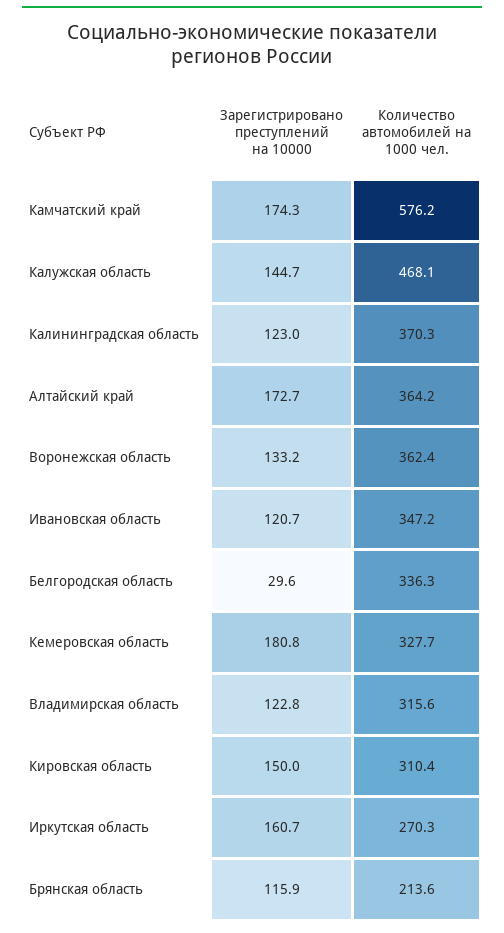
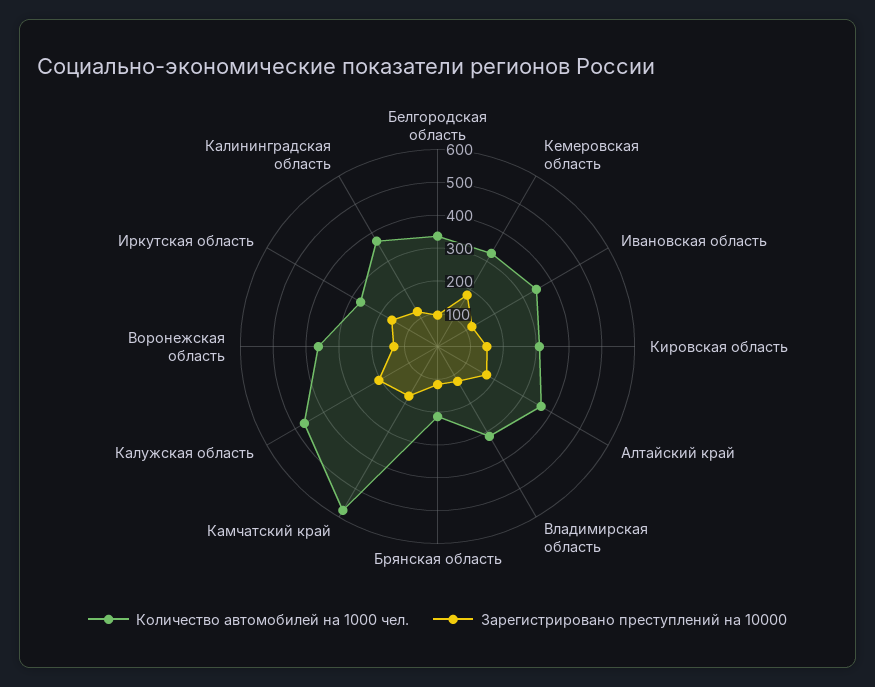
  {
    "Зарегистрировано преступлений на 10000": {
      "Камчатский край": 174.3,
-     "Калужская область": 144.7,
+     "Калужская область": 200,
      "Калининградская область": 123,
      "Алтайский край": 172.7,
      "Воронежская область": 133.2,
      "Ивановская область": 120.7,
-     "Белгородская область": 29.6,
+     "Белгородская область": 100,
      "Кемеровская область": 180.8,
      "Владимирская область": 122.8,
      "Кировская область": 150,
      "Иркутская область": 160.7,
      "Брянская область": 115.9
    },
    "Количество автомобилей на 1000 чел.": {
      "Камчатский край": 576.2,
      "Калужская область": 468.1,
      "Калининградская область": 370.3,
      "Алтайский край": 364.2,
      "Воронежская область": 362.4,
      "Ивановская область": 347.2,
      "Белгородская область": 336.3,
      "Кемеровская область": 327.7,
      "Владимирская область": 315.6,
      "Кировская область": 310.4,
      "Иркутская область": 270.3,
      "Брянская область": 213.6
    }
  }

